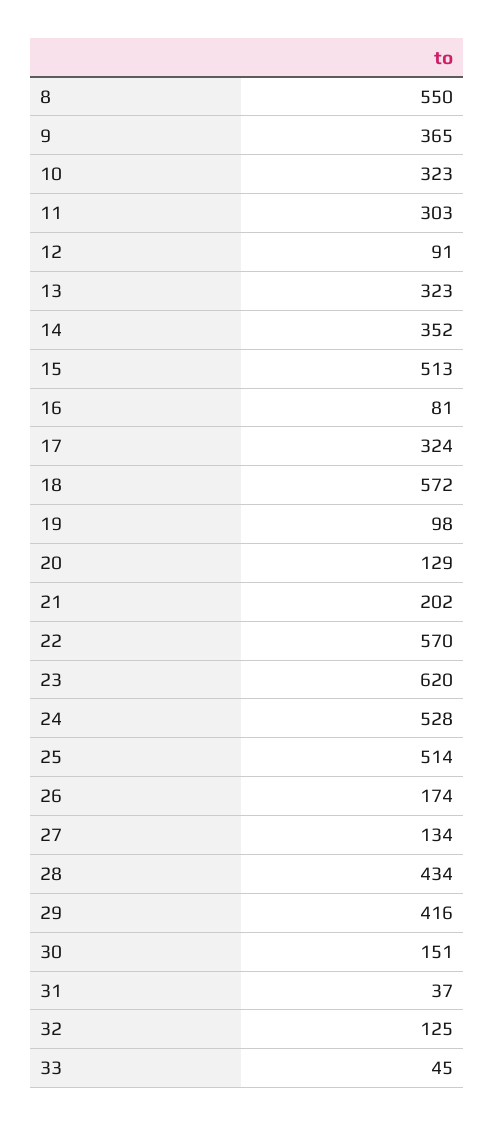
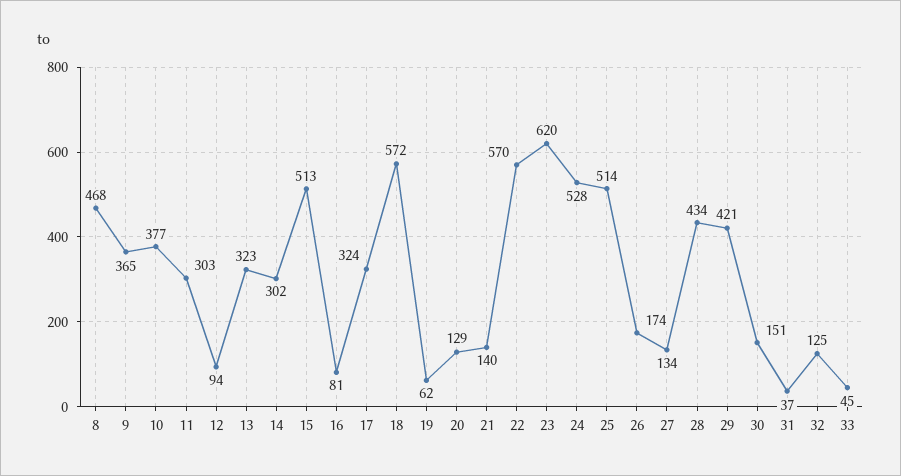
  {
-   "8": 550,
+   "8": 468,
    "9": 365,
-   "10": 323,
+   "10": 377,
    "11": 303,
-   "12": 91,
+   "12": 94,
    "13": 323,
-   "14": 352,
+   "14": 302,
    "15": 513,
    "16": 81,
    "17": 324,
    "18": 572,
-   "19": 98,
+   "19": 62,
    "20": 129,
-   "21": 202,
+   "21": 140,
    "22": 570,
    "23": 620,
    "24": 528,
    "25": 514,
    "26": 174,
    "27": 134,
    "28": 434,
-   "29": 416,
+   "29": 421,
    "30": 151,
    "31": 37,
    "32": 125,
    "33": 45
  }

